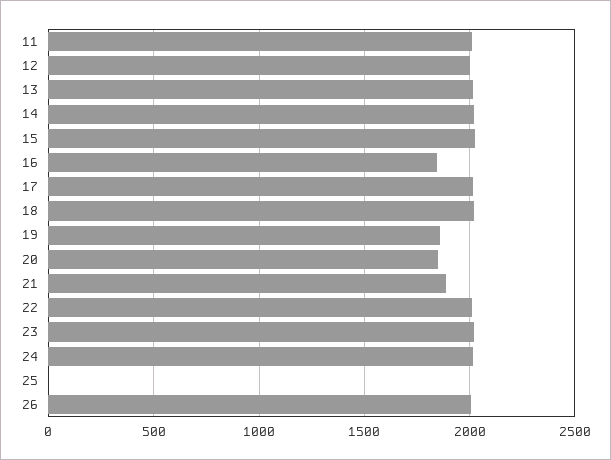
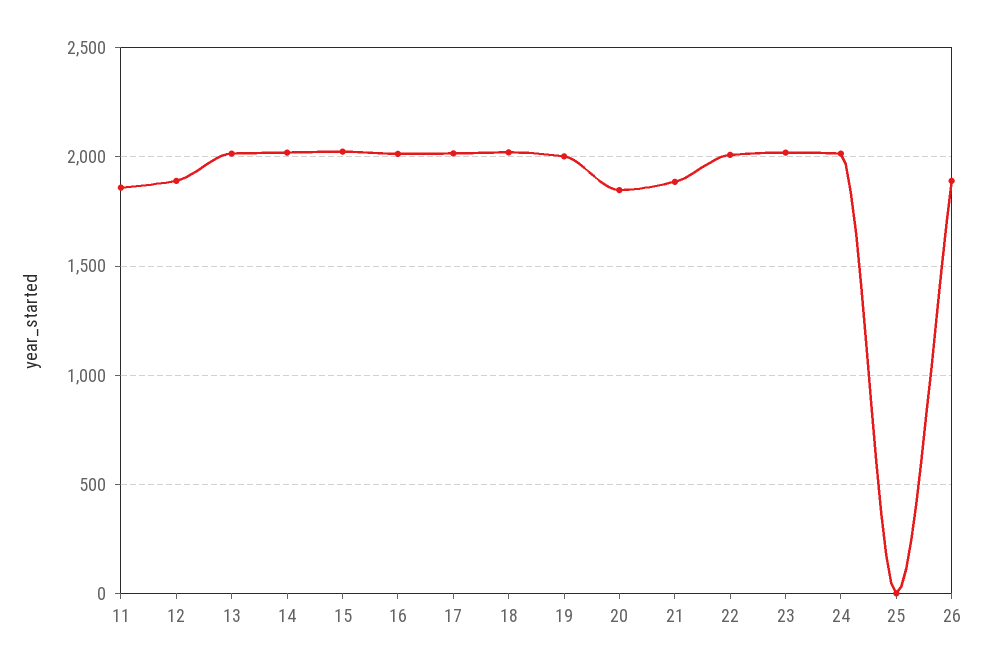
  {
-   "11": 2000,
+   "11": 1850,
-   "12": 2000,
+   "12": 1900,
    "13": 2000,
    "14": 2000,
    "15": 2000,
-   "16": 1850,
+   "16": 2000,
    "17": 2000,
    "18": 2000,
-   "19": 1850,
+   "19": 2000,
    "20": 1850,
    "21": 1900,
    "22": 2000,
    "23": 2000,
    "24": 2000,
    "25": 0,
-   "26": 2000
+   "26": 1900
  }

